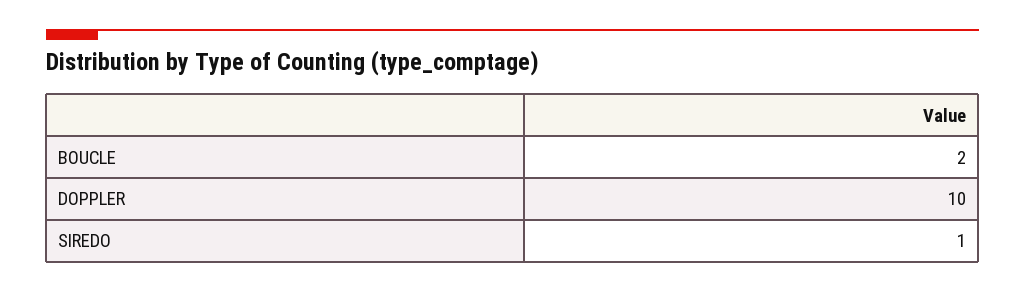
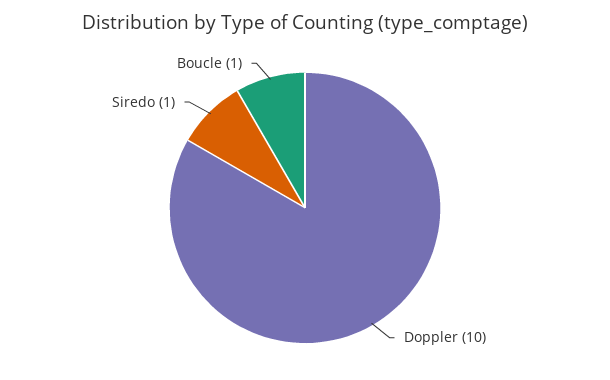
  {
-   "BOUCLE": 2,
+   "BOUCLE": 1,
    "DOPPLER": 10,
    "SIREDO": 1
  }

